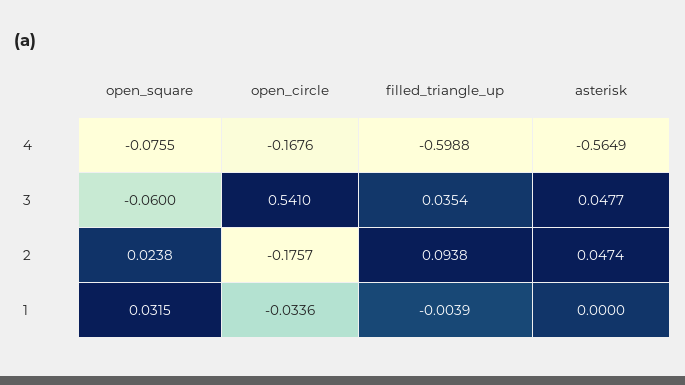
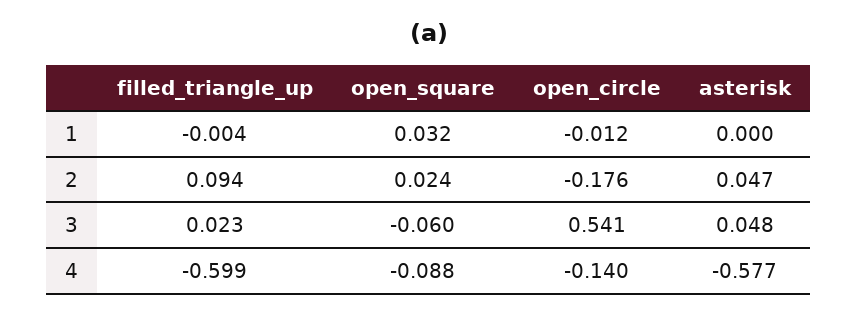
  {
    "open_square": {
-     "4": -0.0755,
+     "4": -0.088,
      "3": -0.06,
      "2": 0.0238,
      "1": 0.0315
    },
    "open_circle": {
-     "4": -0.1676,
+     "4": -0.14,
      "3": 0.541,
      "2": -0.1757,
-     "1": -0.0336
+     "1": -0.012
    },
    "filled_triangle_up": {
      "4": -0.5988,
-     "3": 0.0354,
+     "3": 0.023,
      "2": 0.0938,
      "1": -0.0039
    },
    "asterisk": {
-     "4": -0.5649,
+     "4": -0.577,
      "3": 0.0477,
      "2": 0.0474,
      "1": 0
    }
  }

